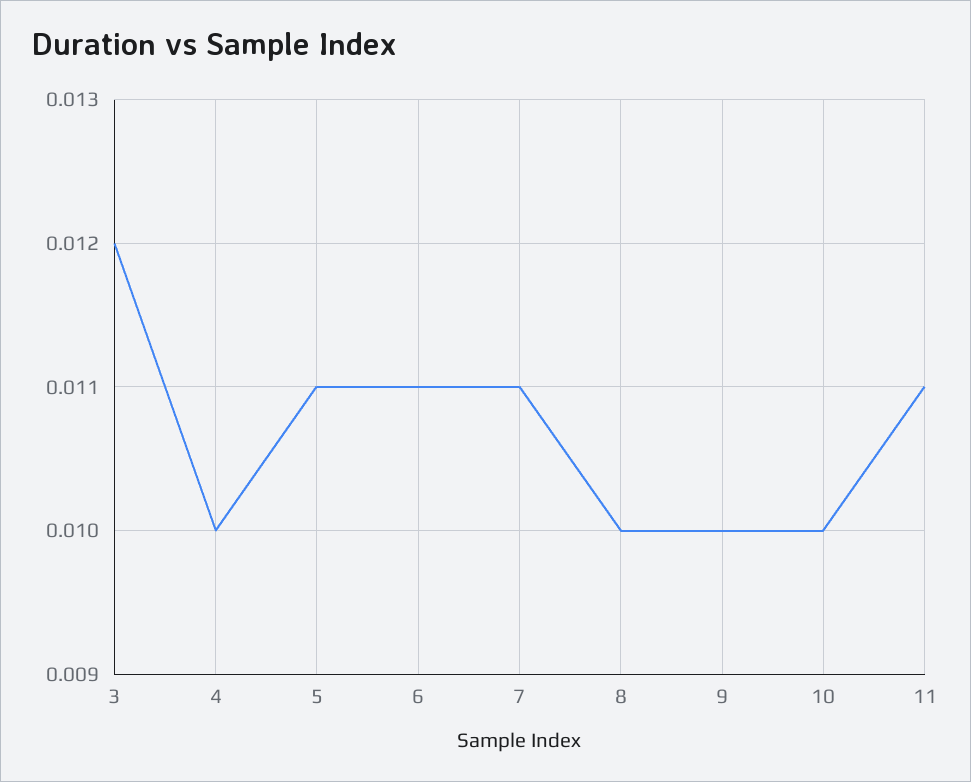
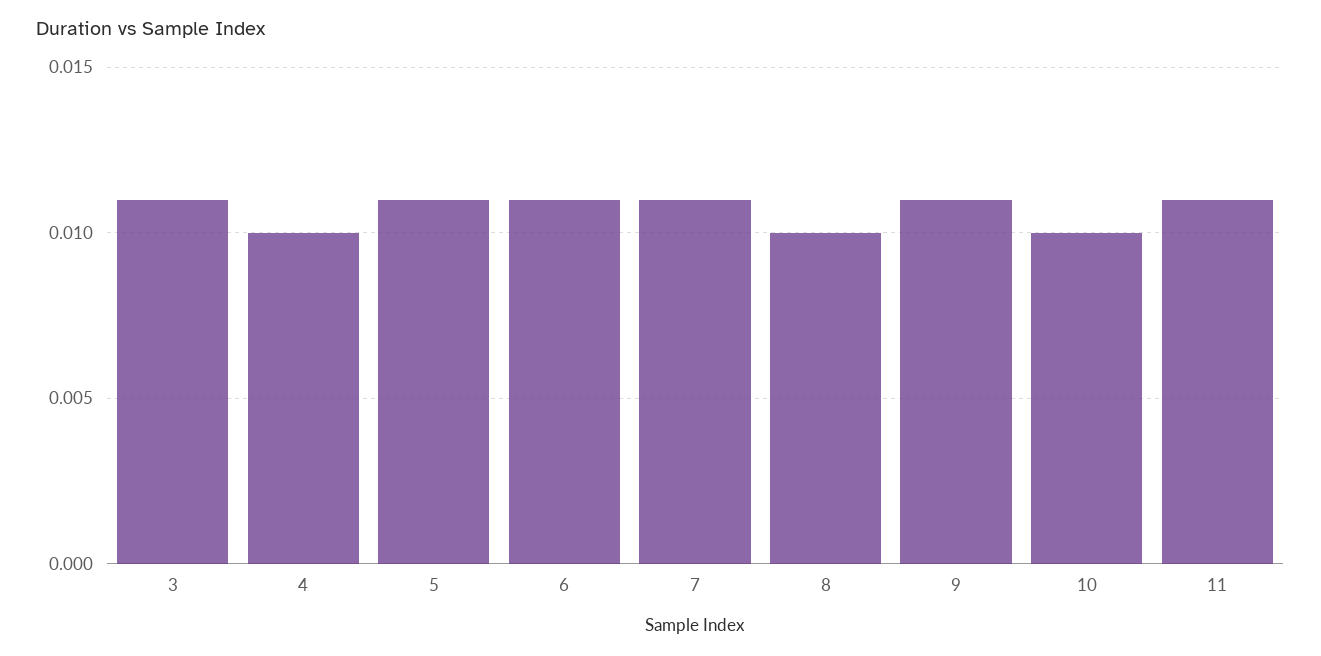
  {
-   "3": 0.012,
+   "3": 0.011,
    "4": 0.01,
    "5": 0.011,
    "6": 0.011,
    "7": 0.011,
    "8": 0.01,
-   "9": 0.01,
+   "9": 0.011,
    "10": 0.01,
    "11": 0.011
  }

